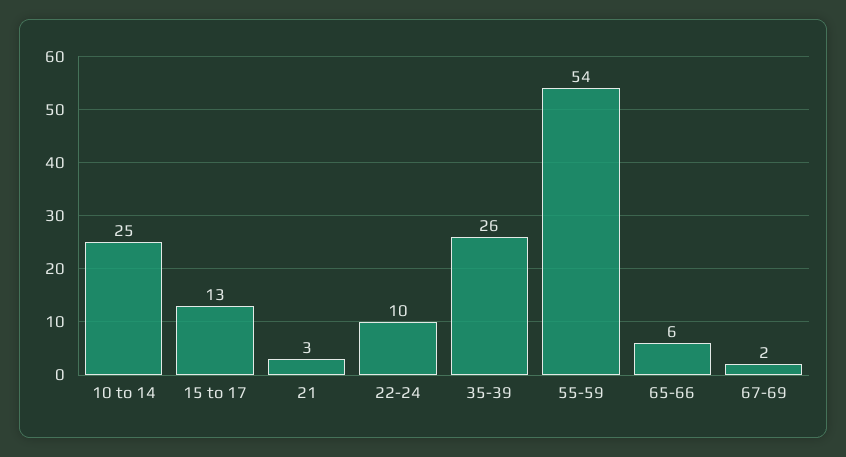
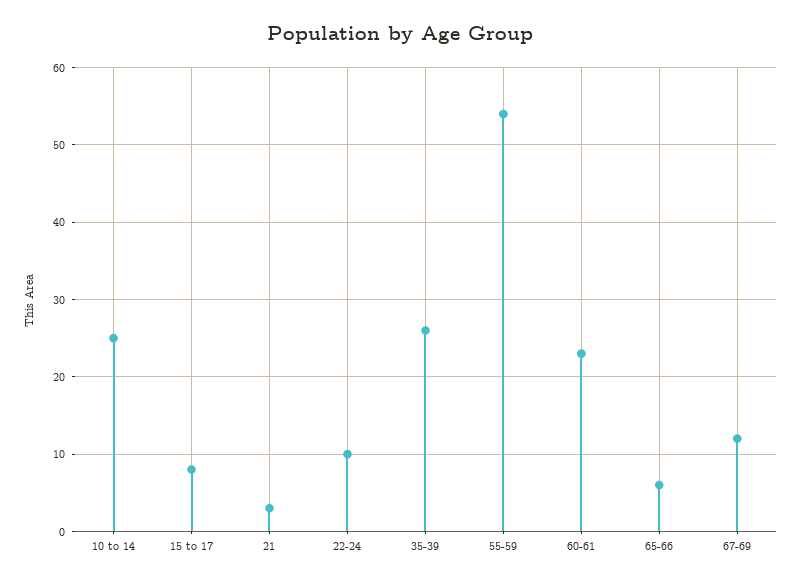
  {
    "10 to 14": 25,
-   "15 to 17": 13,
+   "15 to 17": 8,
    "21": 3,
    "22-24": 10,
    "35-39": 26,
    "55-59": 54,
    "65-66": 6,
-   "67-69": 2
+   "67-69": 12,
+   "60-61": 23
  }

